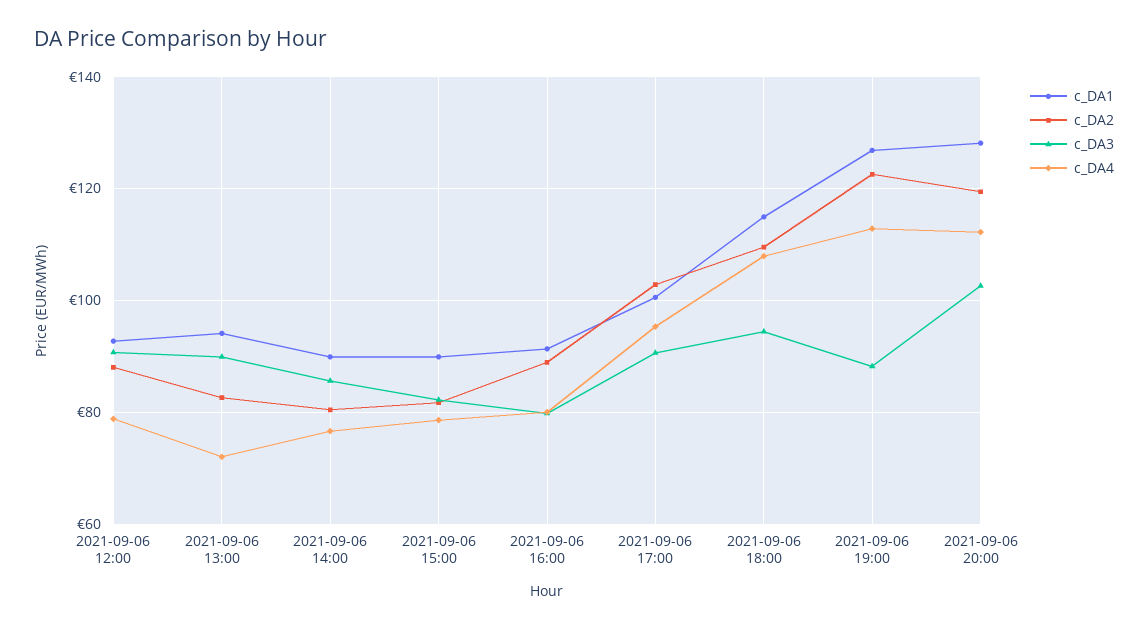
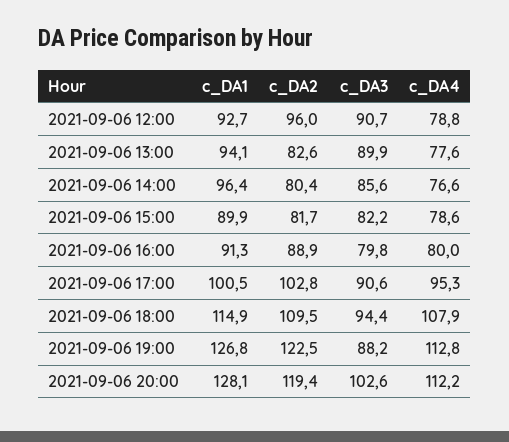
  {
    "c_DA1": {
      "2021-09-06 12:00": 92.7,
      "2021-09-06 13:00": 94.1,
-     "2021-09-06 14:00": 90,
+     "2021-09-06 14:00": 96.4,
      "2021-09-06 15:00": 89.9,
      "2021-09-06 16:00": 91.3,
      "2021-09-06 17:00": 100.5,
      "2021-09-06 18:00": 114.9,
      "2021-09-06 19:00": 126.8,
      "2021-09-06 20:00": 128.1
    },
    "c_DA2": {
-     "2021-09-06 12:00": 88,
+     "2021-09-06 12:00": 96,
      "2021-09-06 13:00": 82.6,
      "2021-09-06 14:00": 80.4,
      "2021-09-06 15:00": 81.7,
      "2021-09-06 16:00": 88.9,
      "2021-09-06 17:00": 102.8,
      "2021-09-06 18:00": 109.5,
      "2021-09-06 19:00": 122.5,
      "2021-09-06 20:00": 119.4
    },
    "c_DA3": {
      "2021-09-06 12:00": 90.7,
      "2021-09-06 13:00": 89.9,
      "2021-09-06 14:00": 85.6,
      "2021-09-06 15:00": 82.2,
      "2021-09-06 16:00": 79.8,
      "2021-09-06 17:00": 90.6,
      "2021-09-06 18:00": 94.4,
      "2021-09-06 19:00": 88.2,
      "2021-09-06 20:00": 102.6
    },
    "c_DA4": {
      "2021-09-06 12:00": 78.8,
-     "2021-09-06 13:00": 72,
+     "2021-09-06 13:00": 77.6,
      "2021-09-06 14:00": 76.6,
      "2021-09-06 15:00": 78.6,
      "2021-09-06 16:00": 80,
      "2021-09-06 17:00": 95.3,
      "2021-09-06 18:00": 107.9,
      "2021-09-06 19:00": 112.8,
      "2021-09-06 20:00": 112.2
    }
  }

